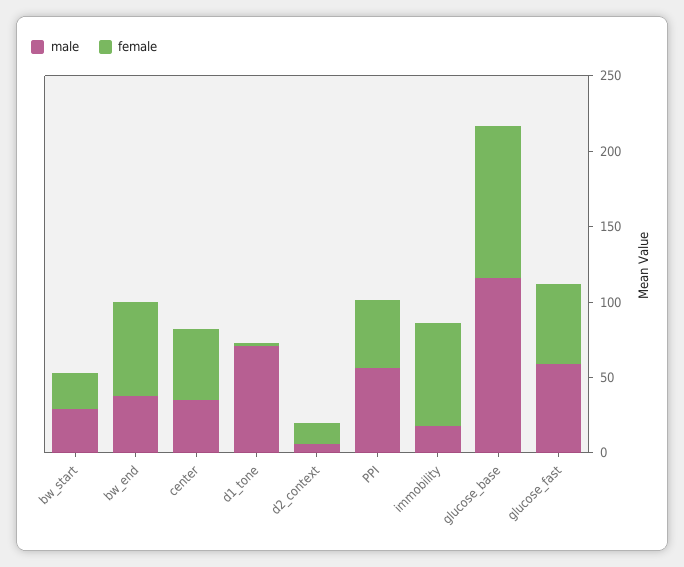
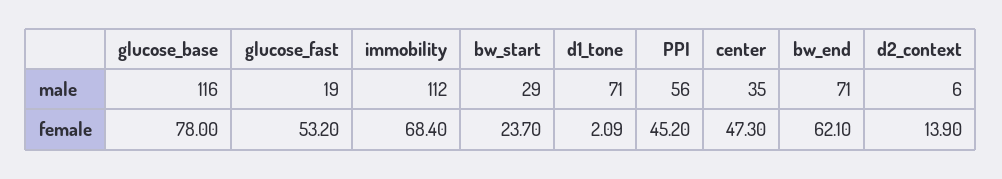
  {
    "male": {
      "bw_start": 29,
-     "bw_end": 40,
+     "bw_end": 71,
      "center": 35,
      "d1_tone": 71,
      "d2_context": 6,
      "PPI": 56,
-     "immobility": 20,
+     "immobility": 112,
      "glucose_base": 116,
-     "glucose_fast": 60
+     "glucose_fast": 19
    },
    "female": {
      "bw_start": 23.7,
      "bw_end": 62.1,
      "center": 47.3,
      "d1_tone": 2.09,
      "d2_context": 13.9,
      "PPI": 45.2,
      "immobility": 68.4,
-     "glucose_base": 100,
+     "glucose_base": 78,
      "glucose_fast": 53.2
    }
  }

